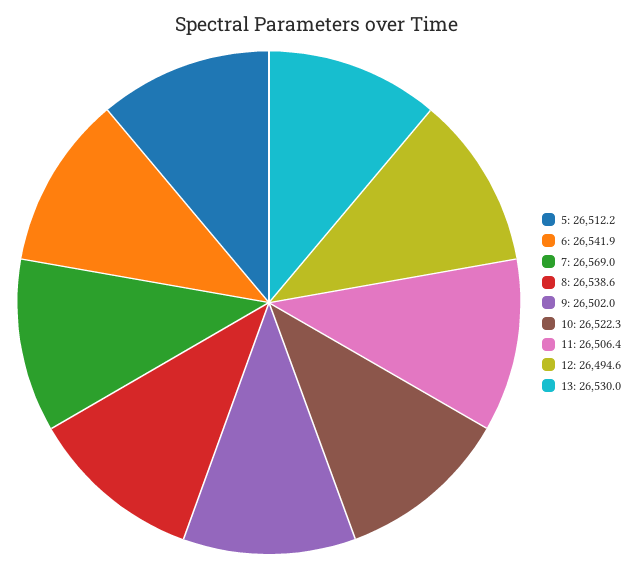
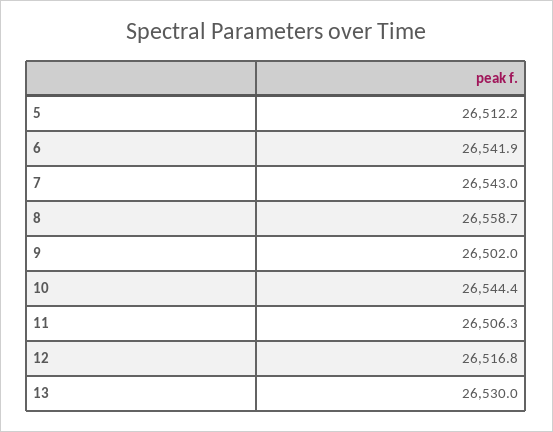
  {
    "5": 26512.2,
    "6": 26541.9,
-   "7": 26569,
+   "7": 26543,
-   "8": 26538.6,
+   "8": 26558.7,
    "9": 26502,
-   "10": 26522.3,
+   "10": 26544.4,
-   "11": 26506.4,
+   "11": 26506.3,
-   "12": 26494.6,
+   "12": 26516.8,
    "13": 26530
  }

